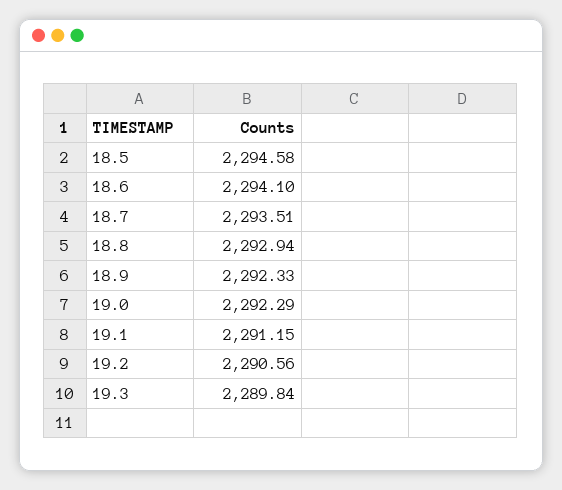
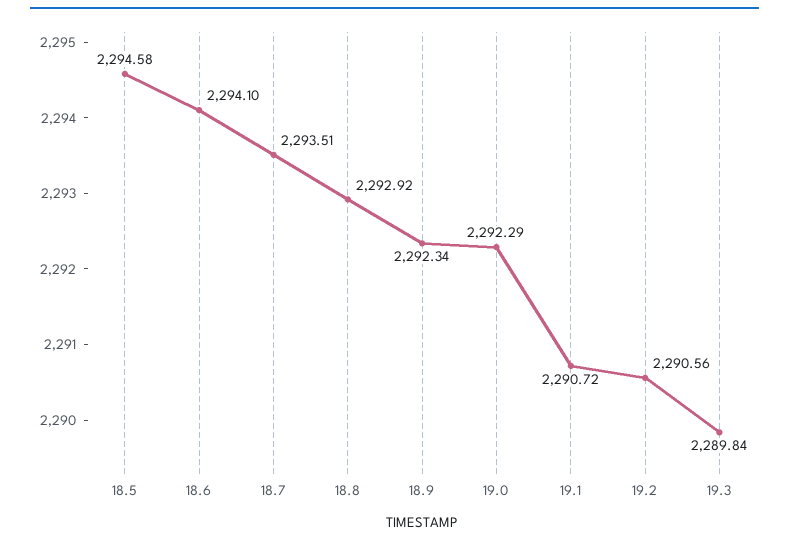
  {
    "18.5": 2294.58,
    "18.6": 2294.1,
    "18.7": 2293.51,
-   "18.8": 2292.94,
+   "18.8": 2292.92,
-   "18.9": 2292.33,
+   "18.9": 2292.34,
    "19.0": 2292.29,
-   "19.1": 2291.15,
+   "19.1": 2290.72,
    "19.2": 2290.56,
    "19.3": 2289.84
  }

